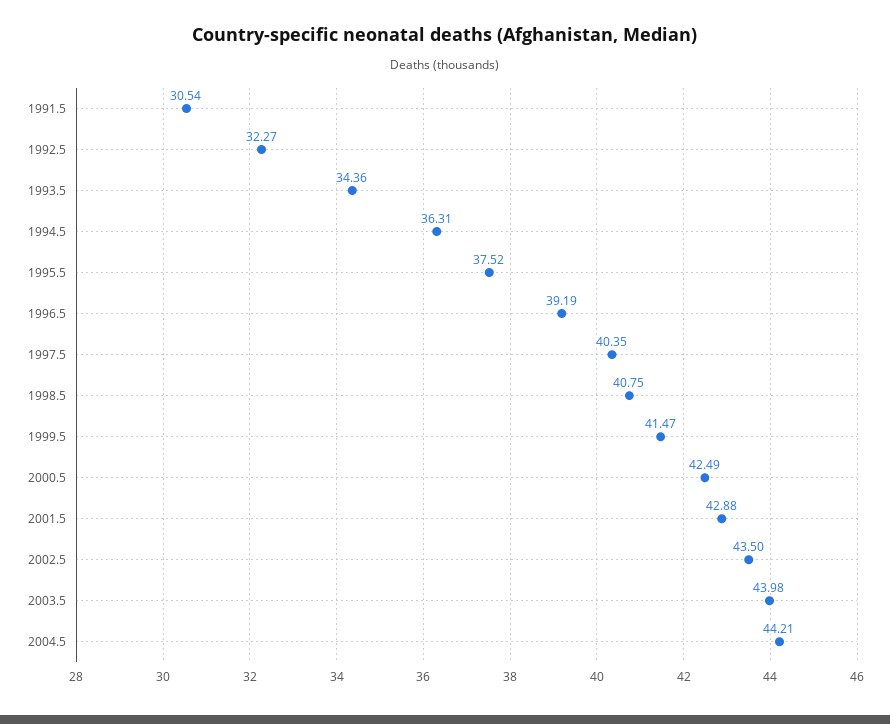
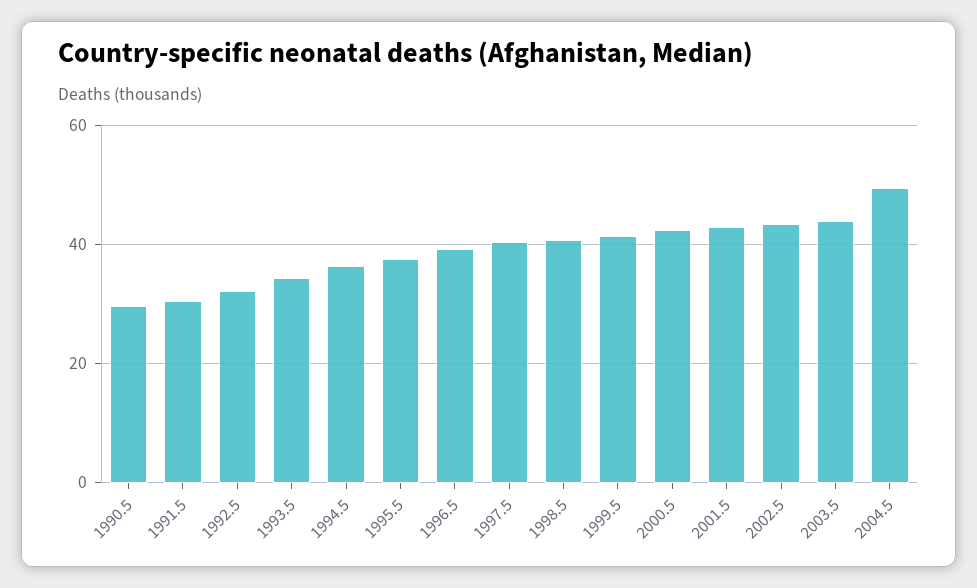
  {
    "1991.5": 30.54,
    "1992.5": 32.27,
    "1993.5": 34.36,
    "1994.5": 36.31,
    "1995.5": 37.52,
    "1996.5": 39.19,
    "1997.5": 40.35,
    "1998.5": 40.75,
    "1999.5": 41.47,
    "2000.5": 42.49,
    "2001.5": 42.88,
    "2002.5": 43.5,
    "2003.5": 43.98,
-   "2004.5": 44.21
+   "2004.5": 50,
+   "1990.5": 30
  }

